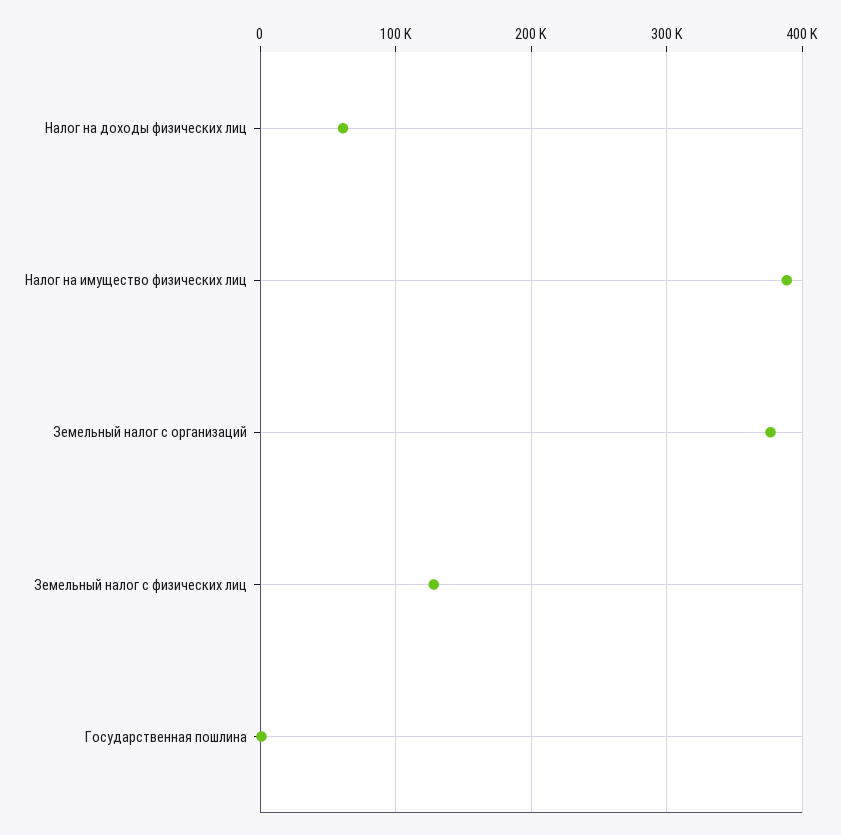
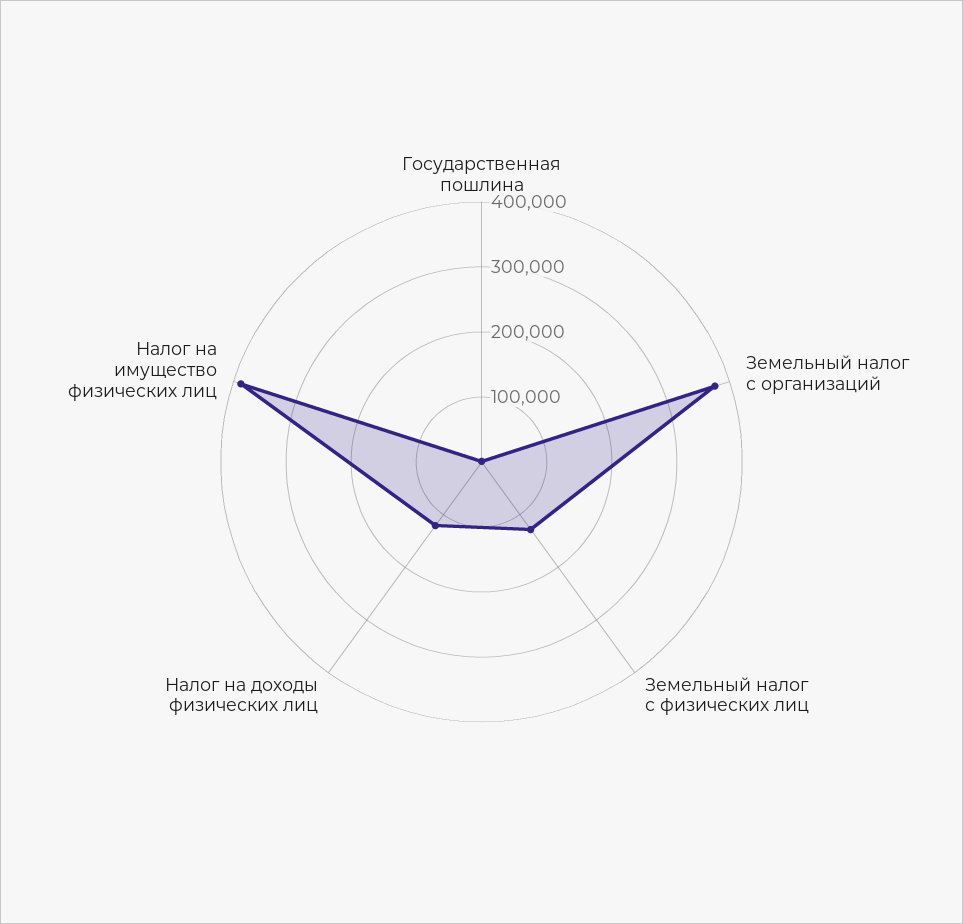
  {
-   "Налог на доходы физических лиц": 60000,
+   "Налог на доходы физических лиц": 120000,
    "Налог на имущество физических лиц": 390000,
    "Земельный налог с организаций": 380000,
    "Земельный налог с физических лиц": 130000,
    "Государственная пошлина": 0
  }

